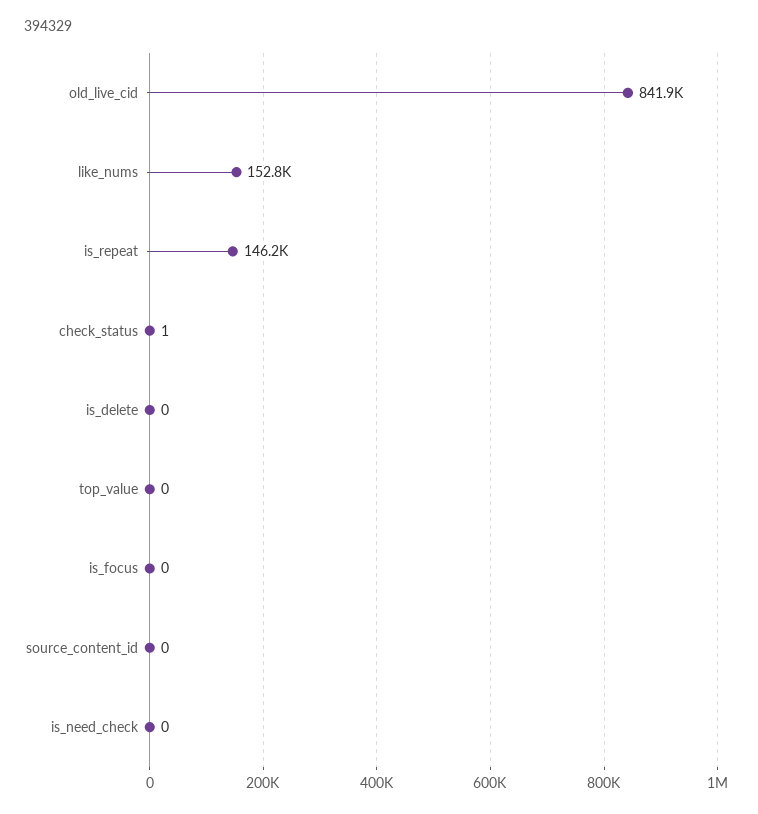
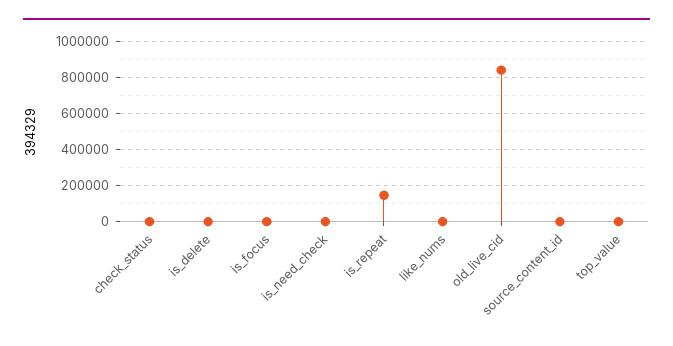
  {
    "old_live_cid": 841900,
-   "like_nums": 152800,
+   "like_nums": 0,
    "is_repeat": 146200,
    "check_status": 1,
    "is_delete": 0,
    "top_value": 0,
    "is_focus": 0,
    "source_content_id": 0,
    "is_need_check": 0
  }

